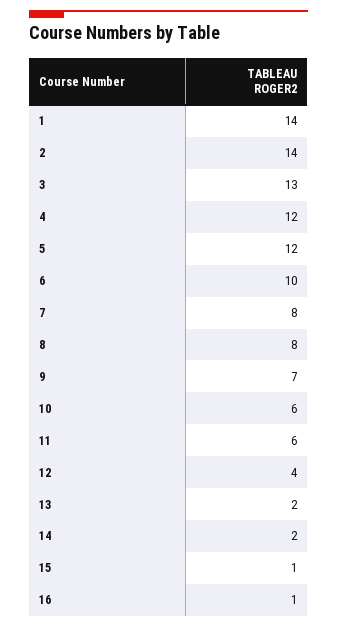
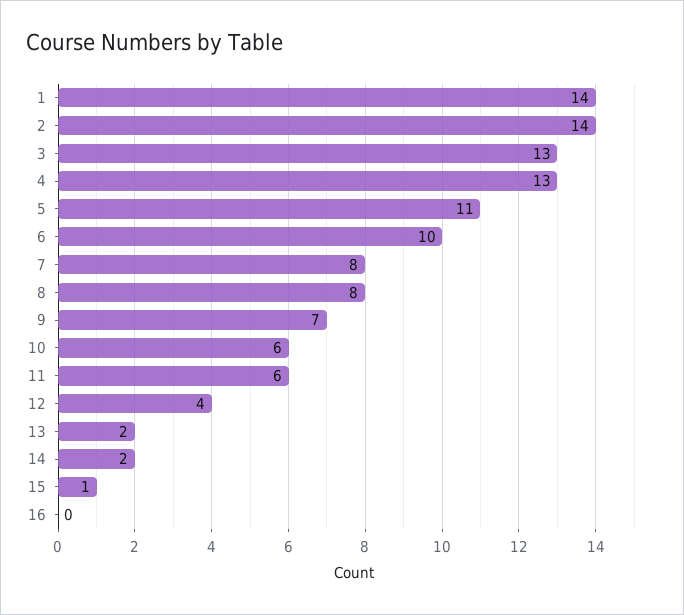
  {
    "1": 14,
    "2": 14,
    "3": 13,
-   "4": 12,
+   "4": 13,
-   "5": 12,
+   "5": 11,
    "6": 10,
    "7": 8,
    "8": 8,
    "9": 7,
    "10": 6,
    "11": 6,
    "12": 4,
    "13": 2,
    "14": 2,
    "15": 1,
-   "16": 1
+   "16": 0
  }

